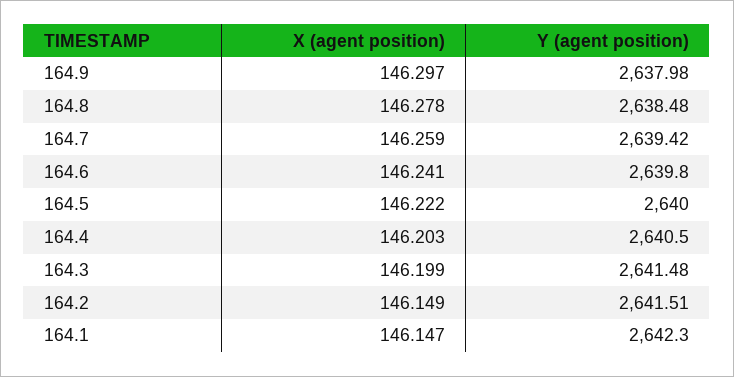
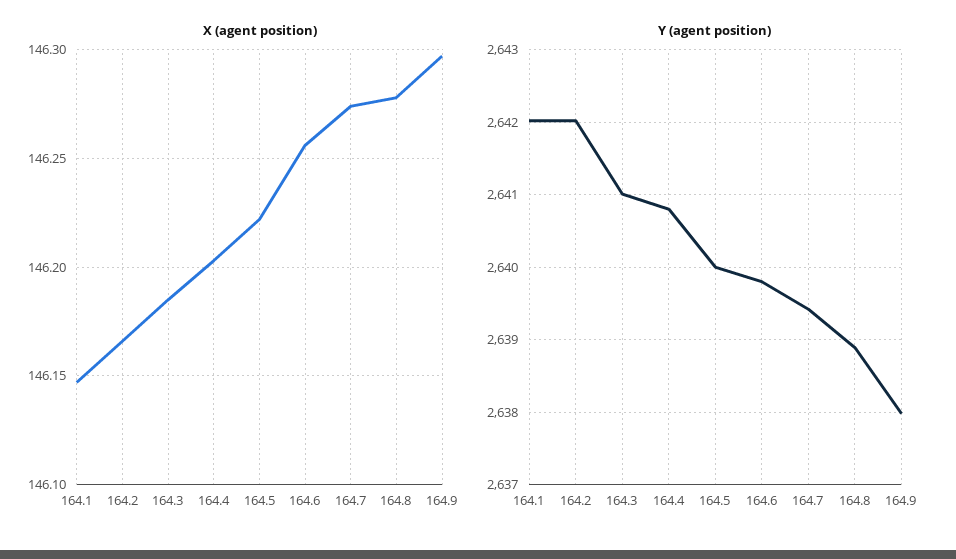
  {
    "X (agent position)": {
      "164.9": 146.297,
      "164.8": 146.278,
-     "164.7": 146.259,
+     "164.7": 146.275,
-     "164.6": 146.241,
+     "164.6": 146.255,
      "164.5": 146.222,
      "164.4": 146.203,
-     "164.3": 146.199,
+     "164.3": 146.185,
-     "164.2": 146.149,
+     "164.2": 146.165,
      "164.1": 146.147
    },
    "Y (agent position)": {
      "164.9": 2637.98,
-     "164.8": 2638.48,
+     "164.8": 2638.9,
      "164.7": 2639.42,
      "164.6": 2639.8,
      "164.5": 2640,
-     "164.4": 2640.5,
+     "164.4": 2640.8,
-     "164.3": 2641.48,
+     "164.3": 2641,
-     "164.2": 2641.51,
+     "164.2": 2642,
-     "164.1": 2642.3
+     "164.1": 2642
    }
  }

